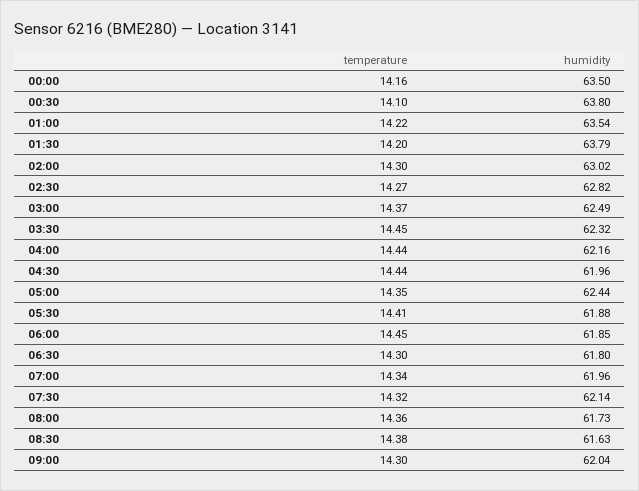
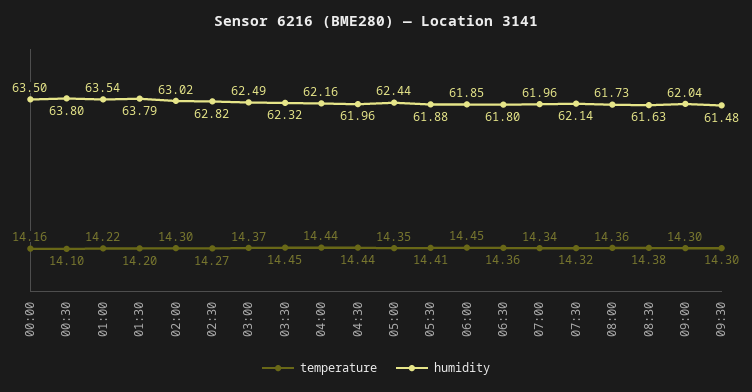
  {
    "temperature": {
      "00:00": 14.16,
      "00:30": 14.1,
      "01:00": 14.22,
      "01:30": 14.2,
      "02:00": 14.3,
      "02:30": 14.27,
      "03:00": 14.37,
      "03:30": 14.45,
      "04:00": 14.44,
      "04:30": 14.44,
      "05:00": 14.35,
      "05:30": 14.41,
      "06:00": 14.45,
-     "06:30": 14.3,
+     "06:30": 14.36,
      "07:00": 14.34,
      "07:30": 14.32,
      "08:00": 14.36,
      "08:30": 14.38,
-     "09:00": 14.3
+     "09:00": 14.3,
+     "09:30": 14.3
    },
    "humidity": {
      "00:00": 63.5,
      "00:30": 63.8,
      "01:00": 63.54,
      "01:30": 63.79,
      "02:00": 63.02,
      "02:30": 62.82,
      "03:00": 62.49,
      "03:30": 62.32,
      "04:00": 62.16,
      "04:30": 61.96,
      "05:00": 62.44,
      "05:30": 61.88,
      "06:00": 61.85,
      "06:30": 61.8,
      "07:00": 61.96,
      "07:30": 62.14,
      "08:00": 61.73,
      "08:30": 61.63,
-     "09:00": 62.04
+     "09:00": 62.04,
+     "09:30": 61.48
    }
  }

